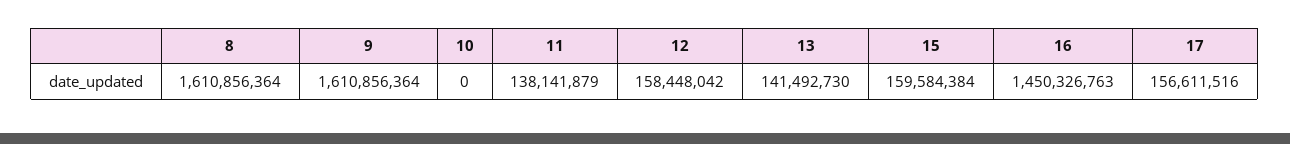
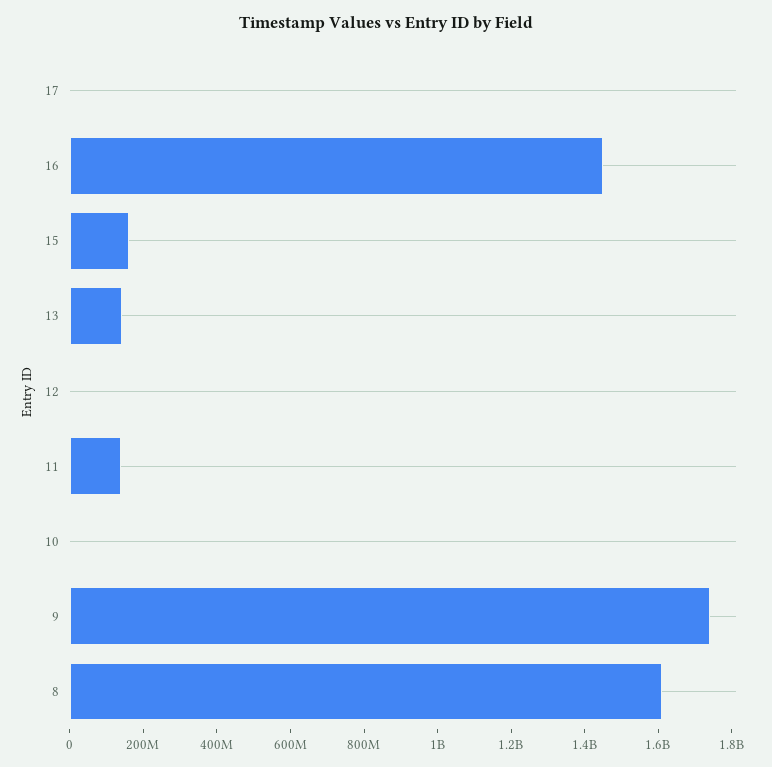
  {
    "8": 1610856364,
-   "9": 1610856364,
+   "9": 1750000000,
    "10": 0,
    "11": 138141879,
-   "12": 158448042,
+   "12": 0,
    "13": 141492730,
    "15": 159584384,
    "16": 1450326763,
-   "17": 156611516
+   "17": 0
  }

